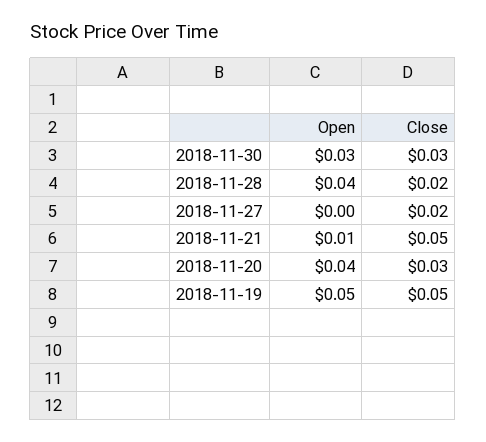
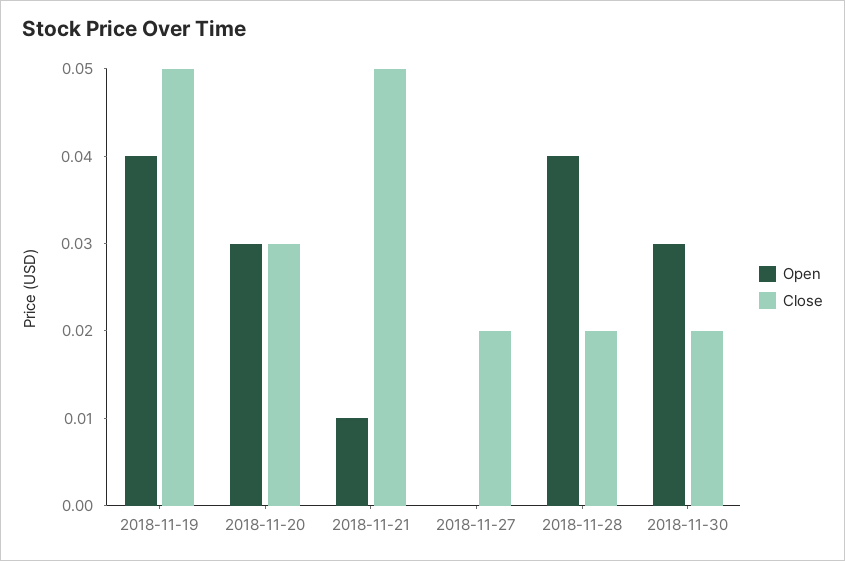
  {
    "Open": {
      "2018-11-30": 0.03,
      "2018-11-28": 0.04,
      "2018-11-27": 0,
      "2018-11-21": 0.01,
-     "2018-11-20": 0.04,
+     "2018-11-20": 0.03,
-     "2018-11-19": 0.05
+     "2018-11-19": 0.04
    },
    "Close": {
-     "2018-11-30": 0.03,
+     "2018-11-30": 0.02,
      "2018-11-28": 0.02,
      "2018-11-27": 0.02,
      "2018-11-21": 0.05,
      "2018-11-20": 0.03,
      "2018-11-19": 0.05
    }
  }

